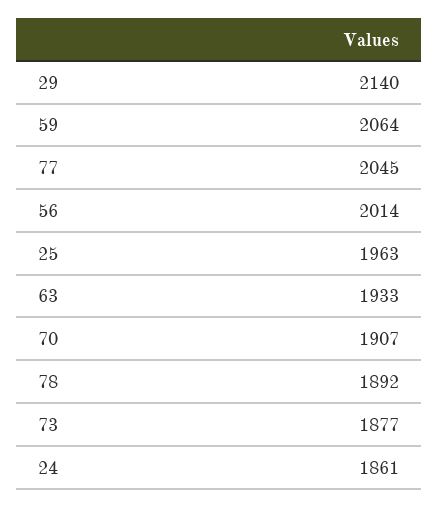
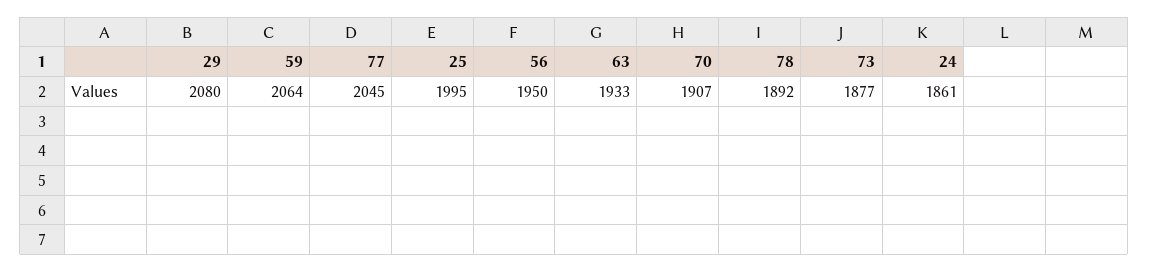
  {
-   "29": 2140,
+   "29": 2080,
    "59": 2064,
    "77": 2045,
-   "56": 2014,
+   "56": 1950,
-   "25": 1963,
+   "25": 1995,
    "63": 1933,
    "70": 1907,
    "78": 1892,
    "73": 1877,
    "24": 1861
  }

